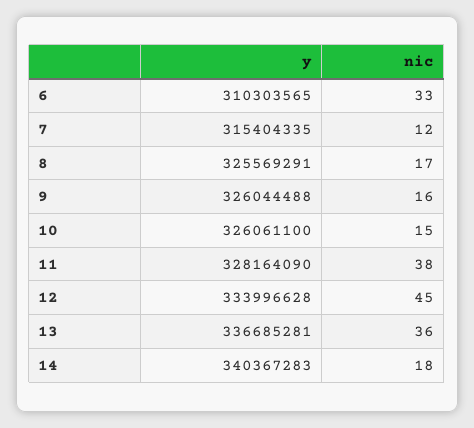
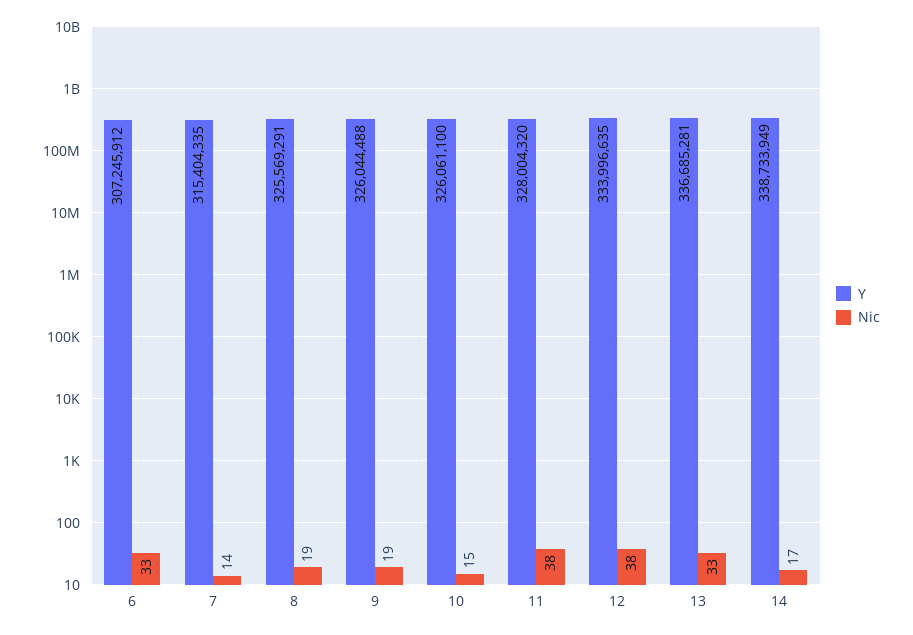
  {
    "y": {
-     "6": 310303565,
+     "6": 307245912,
      "7": 315404335,
      "8": 325569291,
      "9": 326044488,
      "10": 326061100,
-     "11": 328164090,
+     "11": 328004320,
-     "12": 333996628,
+     "12": 333996635,
      "13": 336685281,
-     "14": 340367283
+     "14": 338733949
    },
    "nic": {
      "6": 33,
-     "7": 12,
+     "7": 14,
-     "8": 17,
+     "8": 19,
-     "9": 16,
+     "9": 19,
      "10": 15,
      "11": 38,
-     "12": 45,
+     "12": 38,
-     "13": 36,
+     "13": 33,
-     "14": 18
+     "14": 17
    }
  }

